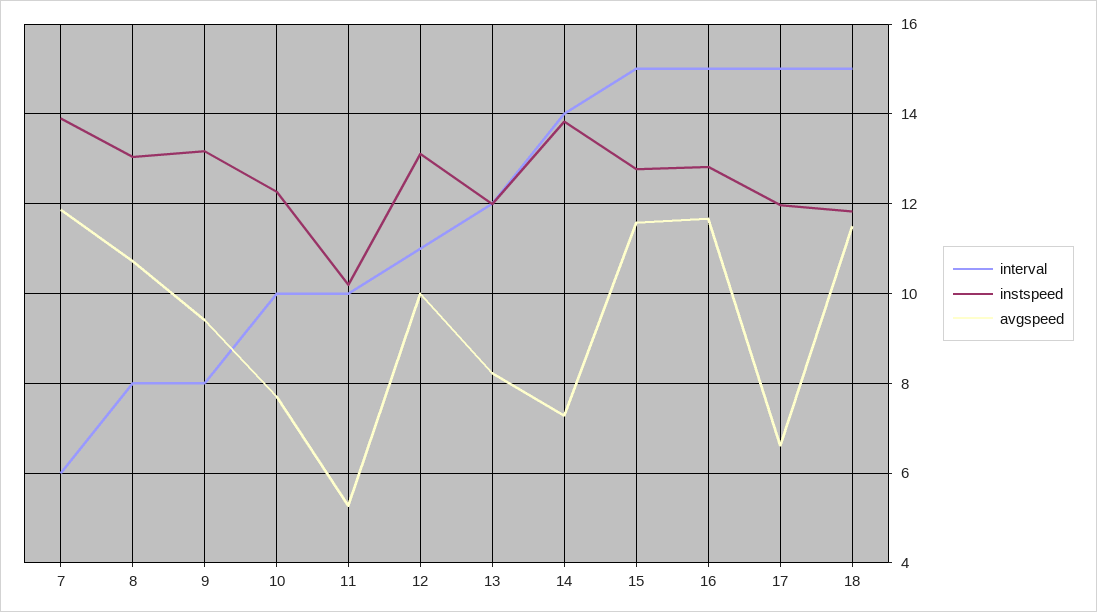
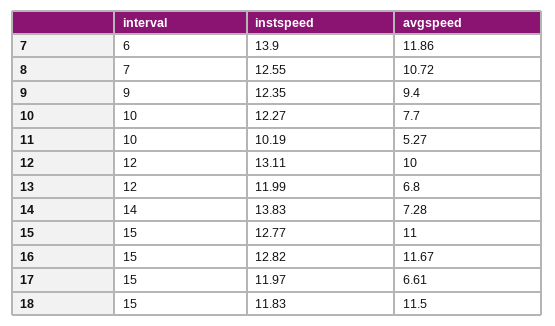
  {
    "interval": {
      "7": 6,
-     "8": 8,
+     "8": 7,
-     "9": 8,
+     "9": 9,
      "10": 10,
      "11": 10,
-     "12": 11,
+     "12": 12,
      "13": 12,
      "14": 14,
      "15": 15,
      "16": 15,
      "17": 15,
      "18": 15
    },
    "instspeed": {
      "7": 13.9,
-     "8": 13,
+     "8": 12.55,
-     "9": 13.2,
+     "9": 12.35,
      "10": 12.27,
      "11": 10.19,
      "12": 13.11,
      "13": 11.99,
      "14": 13.83,
      "15": 12.77,
      "16": 12.82,
      "17": 11.97,
      "18": 11.83
    },
    "avgspeed": {
      "7": 11.86,
      "8": 10.72,
      "9": 9.4,
      "10": 7.7,
      "11": 5.27,
      "12": 10,
-     "13": 8.2,
+     "13": 6.8,
      "14": 7.28,
-     "15": 11.6,
+     "15": 11,
      "16": 11.67,
      "17": 6.61,
      "18": 11.5
    }
  }

